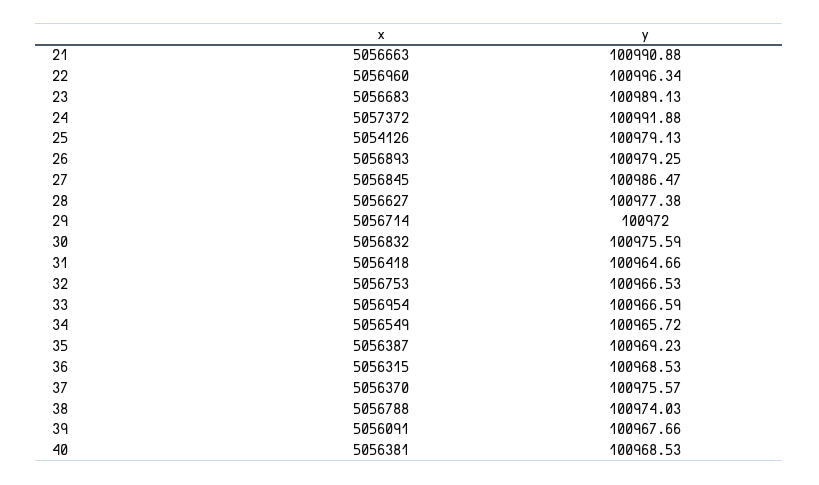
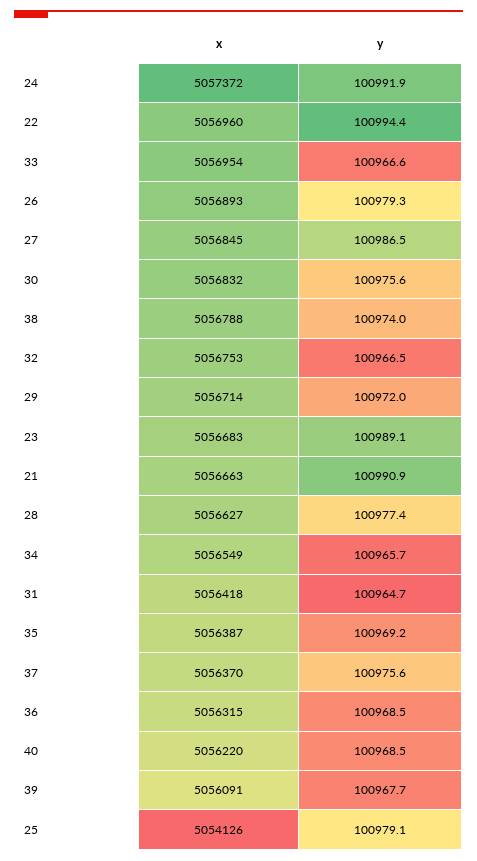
  {
    "x": {
      "21": 5056663,
      "22": 5056960,
      "23": 5056683,
      "24": 5057372,
      "25": 5054126,
      "26": 5056893,
      "27": 5056845,
      "28": 5056627,
      "29": 5056714,
      "30": 5056832,
      "31": 5056418,
      "32": 5056753,
      "33": 5056954,
      "34": 5056549,
      "35": 5056387,
      "36": 5056315,
      "37": 5056370,
      "38": 5056788,
      "39": 5056091,
-     "40": 5056381
+     "40": 5056220
    },
    "y": {
      "21": 100990.88,
-     "22": 100996.34,
+     "22": 100994.4,
      "23": 100989.13,
      "24": 100991.88,
      "25": 100979.13,
      "26": 100979.25,
      "27": 100986.47,
      "28": 100977.38,
      "29": 100972,
      "30": 100975.59,
      "31": 100964.66,
      "32": 100966.53,
      "33": 100966.59,
      "34": 100965.72,
      "35": 100969.23,
      "36": 100968.53,
      "37": 100975.57,
      "38": 100974.03,
      "39": 100967.66,
      "40": 100968.53
    }
  }

